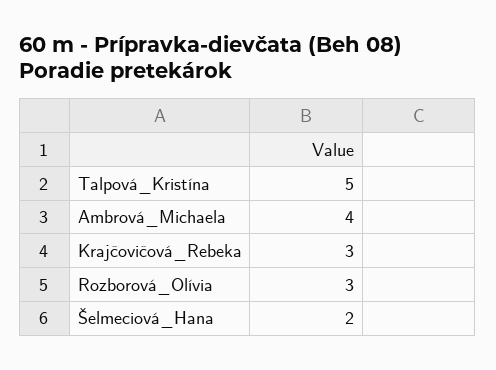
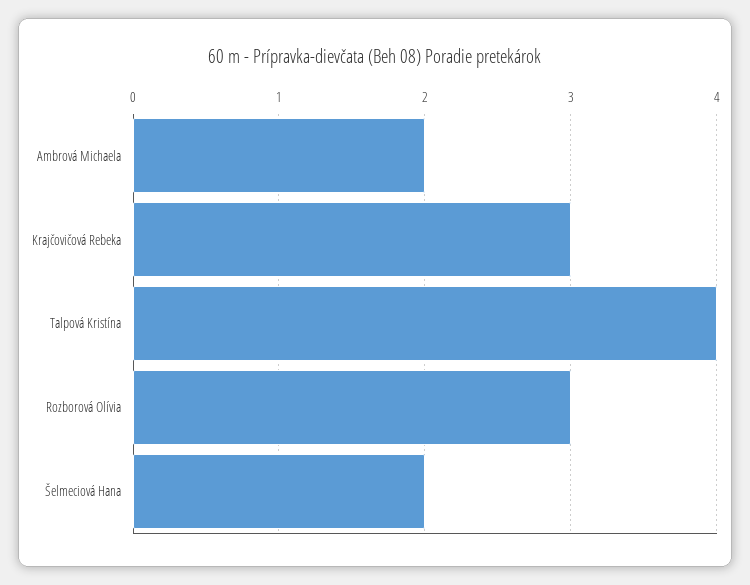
  {
-   "Talpová_Kristína": 5,
+   "Talpová_Kristína": 4,
-   "Ambrová_Michaela": 4,
+   "Ambrová_Michaela": 2,
    "Krajčovičová_Rebeka": 3,
    "Rozborová_Olívia": 3,
    "Šelmeciová_Hana": 2
  }

